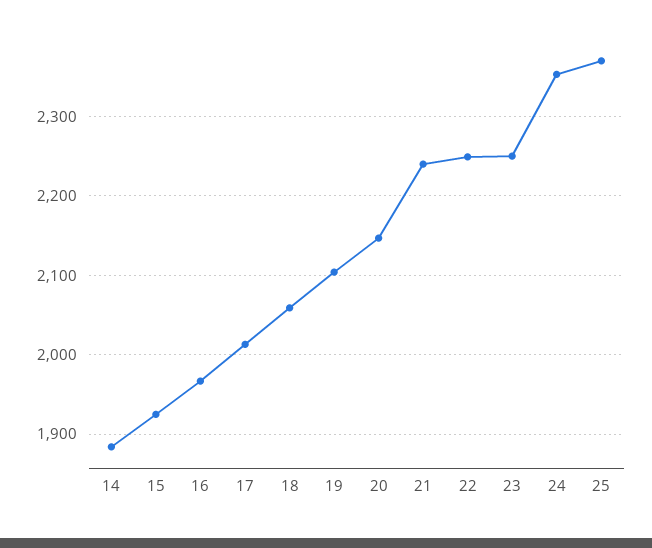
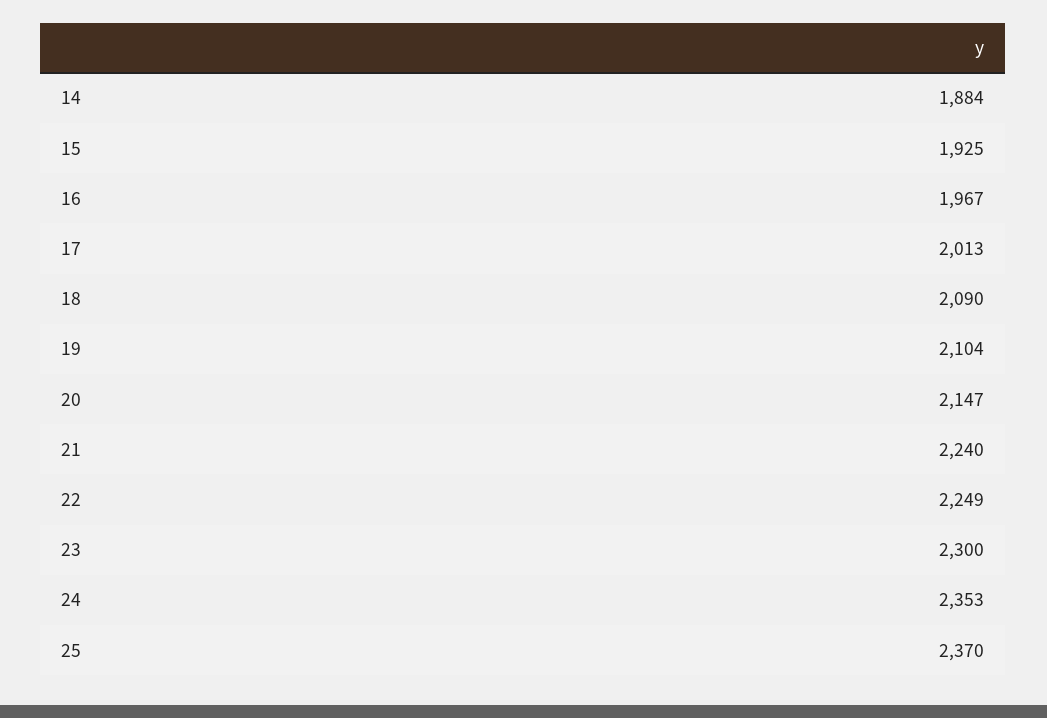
  {
    "14": 1884,
    "15": 1925,
    "16": 1967,
    "17": 2013,
-   "18": 2060,
+   "18": 2090,
    "19": 2104,
    "20": 2147,
    "21": 2240,
    "22": 2249,
-   "23": 2250,
+   "23": 2300,
    "24": 2353,
    "25": 2370
  }

